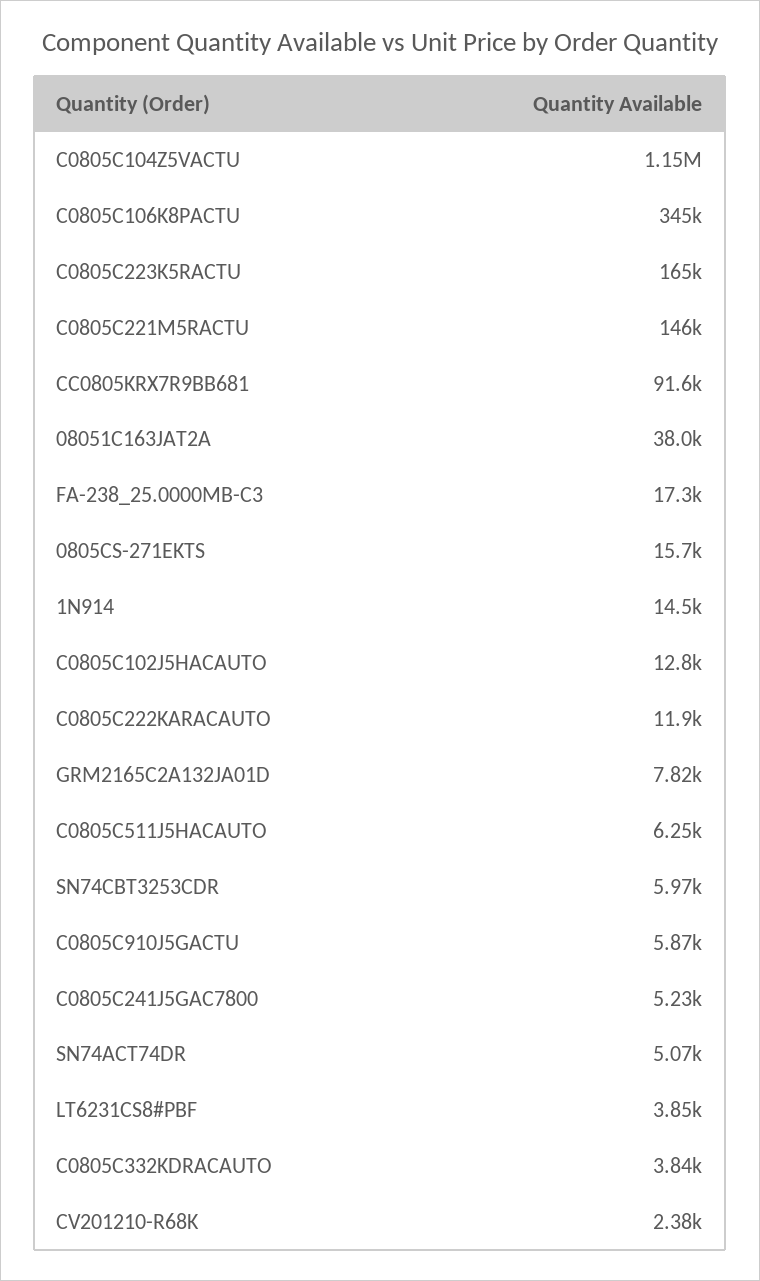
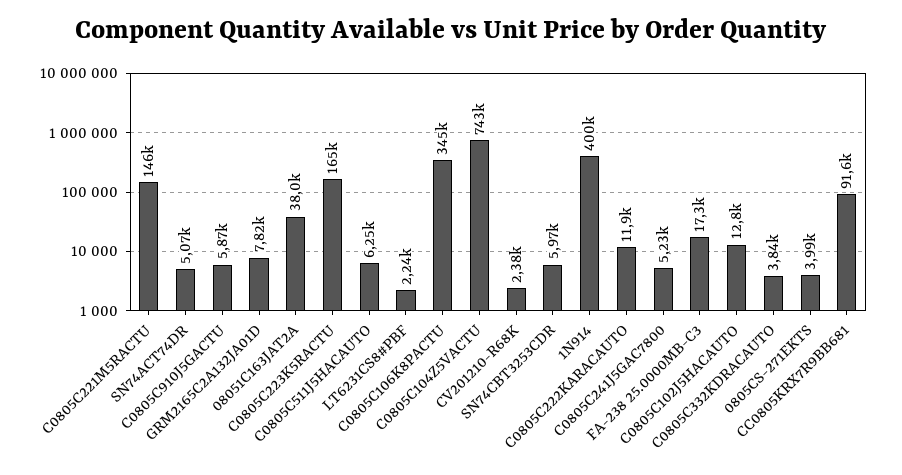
  {
-   "C0805C104Z5VACTU": 1150000,
+   "C0805C104Z5VACTU": 743000,
    "C0805C106K8PACTU": 345000,
    "C0805C223K5RACTU": 165000,
    "C0805C221M5RACTU": 146000,
    "CC0805KRX7R9BB681": 91600,
    "08051C163JAT2A": 38000,
    "FA-238_25.0000MB-C3": 17300,
-   "0805CS-271EKTS": 15700,
+   "0805CS-271EKTS": 3990,
-   "1N914": 14500,
+   "1N914": 400000,
    "C0805C102J5HACAUTO": 12800,
    "C0805C222KARACAUTO": 11900,
    "GRM2165C2A132JA01D": 7820,
    "C0805C511J5HACAUTO": 6250,
    "SN74CBT3253CDR": 5970,
    "C0805C910J5GACTU": 5870,
    "C0805C241J5GAC7800": 5230,
    "SN74ACT74DR": 5070,
-   "LT6231CS8#PBF": 3850,
+   "LT6231CS8#PBF": 2240,
    "C0805C332KDRACAUTO": 3840,
    "CV201210-R68K": 2380
  }

